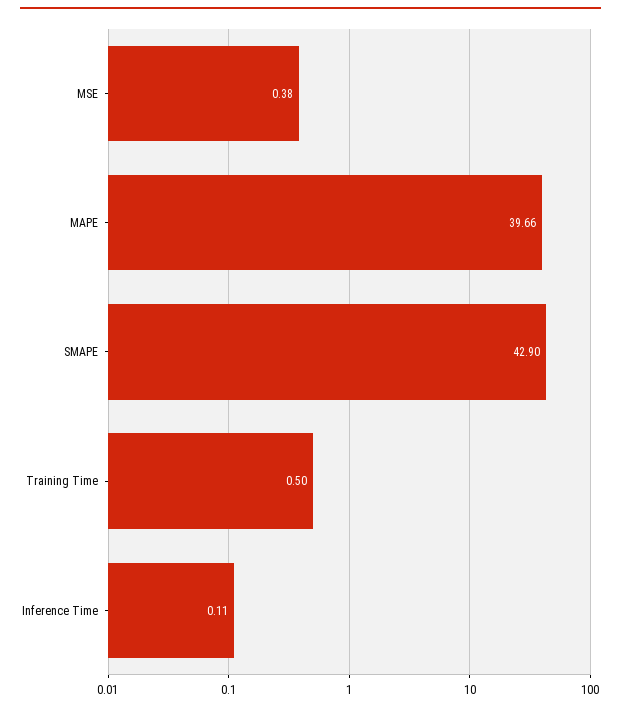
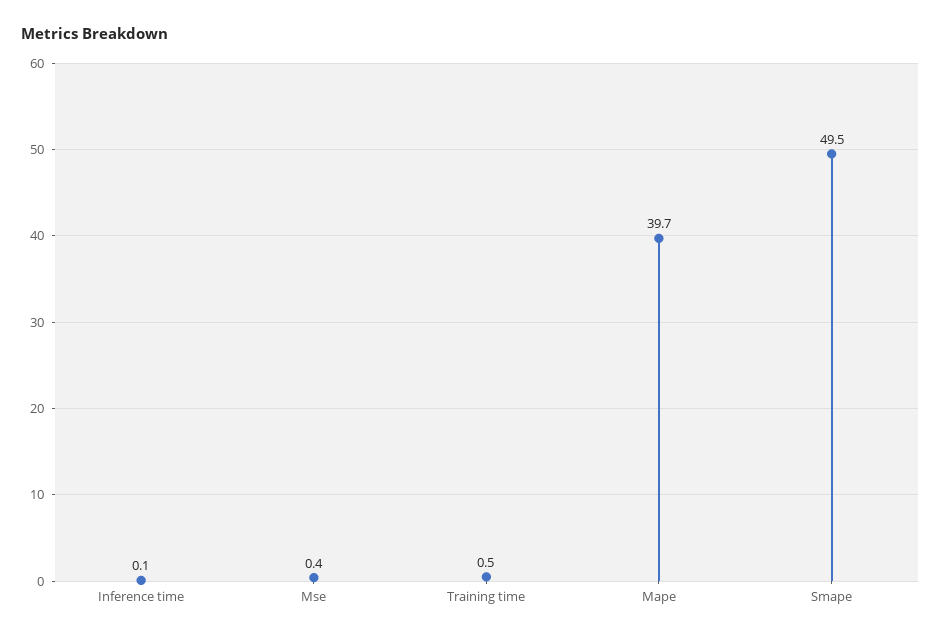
  {
    "MSE": 0.38,
    "MAPE": 39.66,
-   "SMAPE": 42.9,
+   "SMAPE": 49.5,
    "Training Time": 0.5,
    "Inference Time": 0.11
  }

